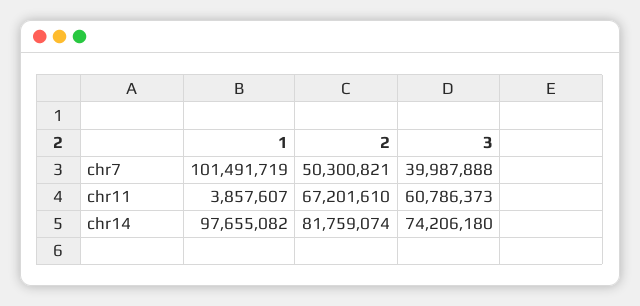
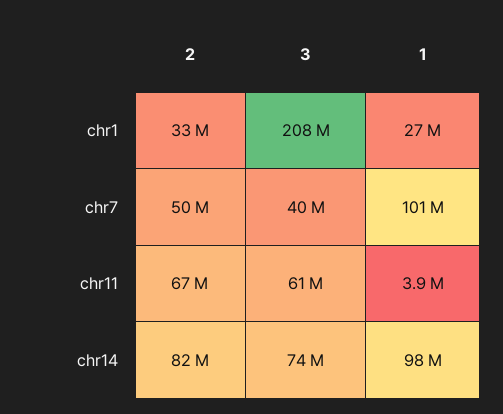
  {
    "1": {
      "chr7": 101491719,
      "chr11": 3857607,
-     "chr14": 97655082
+     "chr14": 97655082,
+     "chr1": 27000000
    },
    "2": {
      "chr7": 50300821,
      "chr11": 67201610,
-     "chr14": 81759074
+     "chr14": 81759074,
+     "chr1": 33000000
    },
    "3": {
      "chr7": 39987888,
      "chr11": 60786373,
-     "chr14": 74206180
+     "chr14": 74206180,
+     "chr1": 208000000
    }
  }

